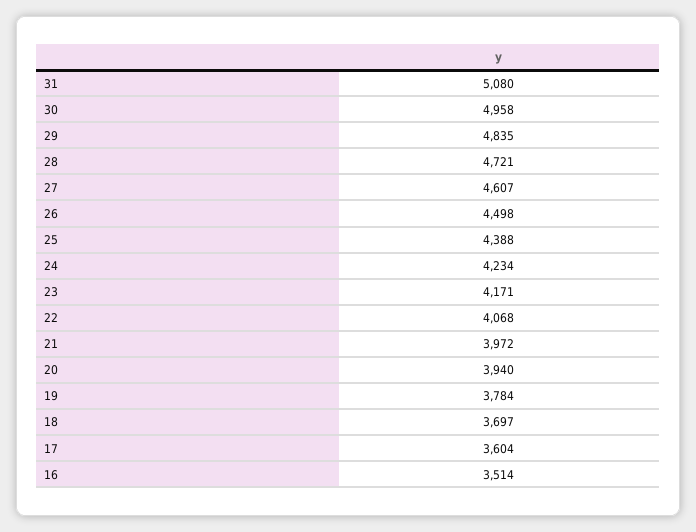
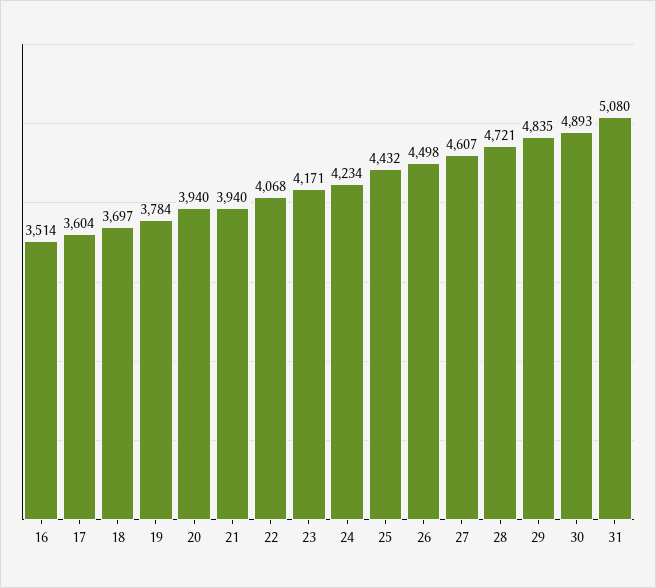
  {
    "31": 5080,
-   "30": 4958,
+   "30": 4893,
    "29": 4835,
    "28": 4721,
    "27": 4607,
    "26": 4498,
-   "25": 4388,
+   "25": 4432,
    "24": 4234,
    "23": 4171,
    "22": 4068,
-   "21": 3972,
+   "21": 3940,
    "20": 3940,
    "19": 3784,
    "18": 3697,
    "17": 3604,
    "16": 3514
  }

